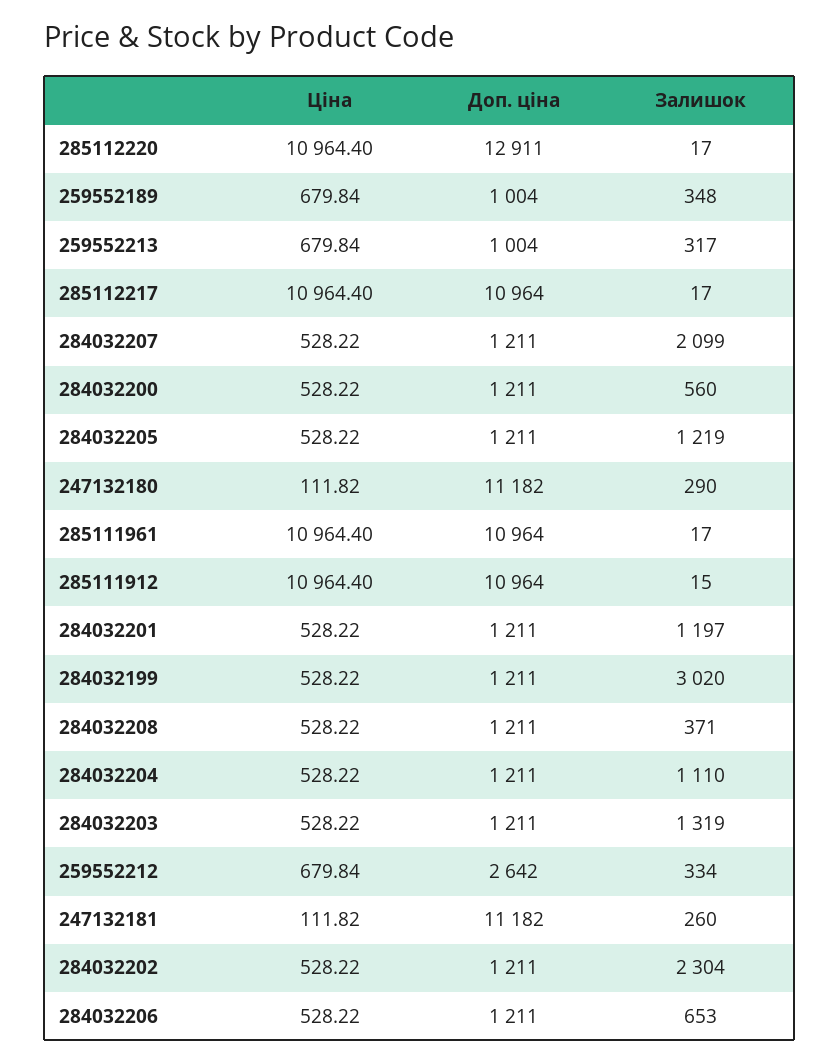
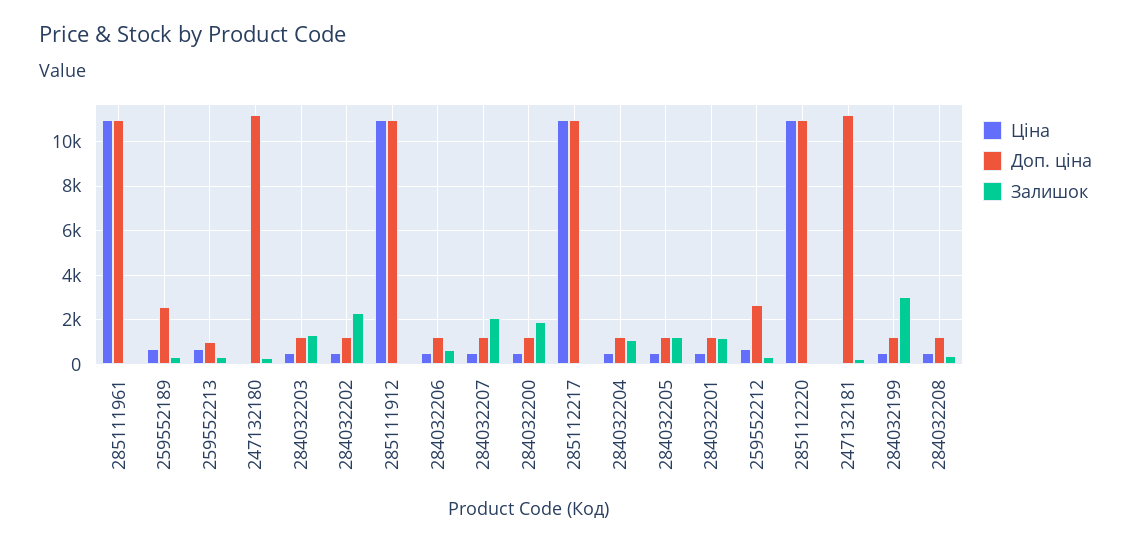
  {
    "Ціна": {
      "285112220": 10964.4,
      "259552189": 679.84,
      "259552213": 679.84,
      "285112217": 10964.4,
      "284032207": 528.22,
      "284032200": 528.22,
      "284032205": 528.22,
      "247132180": 111.82,
      "285111961": 10964.4,
      "285111912": 10964.4,
      "284032201": 528.22,
      "284032199": 528.22,
      "284032208": 528.22,
      "284032204": 528.22,
      "284032203": 528.22,
      "259552212": 679.84,
      "247132181": 111.82,
      "284032202": 528.22,
      "284032206": 528.22
    },
    "Доп. ціна": {
-     "285112220": 12911,
+     "285112220": 11000,
-     "259552189": 1004,
+     "259552189": 2500,
      "259552213": 1004,
      "285112217": 10964,
      "284032207": 1211,
      "284032200": 1211,
      "284032205": 1211,
      "247132180": 11182,
      "285111961": 10964,
      "285111912": 10964,
      "284032201": 1211,
      "284032199": 1211,
      "284032208": 1211,
      "284032204": 1211,
      "284032203": 1211,
      "259552212": 2642,
      "247132181": 11182,
      "284032202": 1211,
      "284032206": 1211
    },
    "Залишок": {
      "285112220": 17,
      "259552189": 348,
      "259552213": 317,
      "285112217": 17,
      "284032207": 2099,
-     "284032200": 560,
+     "284032200": 2000,
      "284032205": 1219,
      "247132180": 290,
      "285111961": 17,
      "285111912": 15,
      "284032201": 1197,
      "284032199": 3020,
      "284032208": 371,
      "284032204": 1110,
      "284032203": 1319,
      "259552212": 334,
      "247132181": 260,
      "284032202": 2304,
      "284032206": 653
    }
  }

